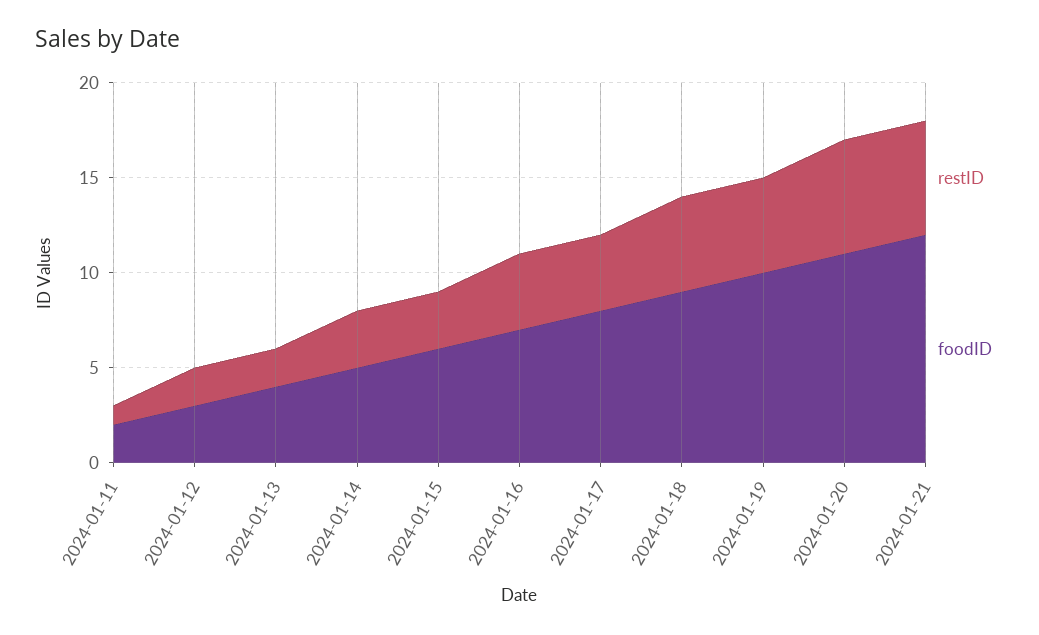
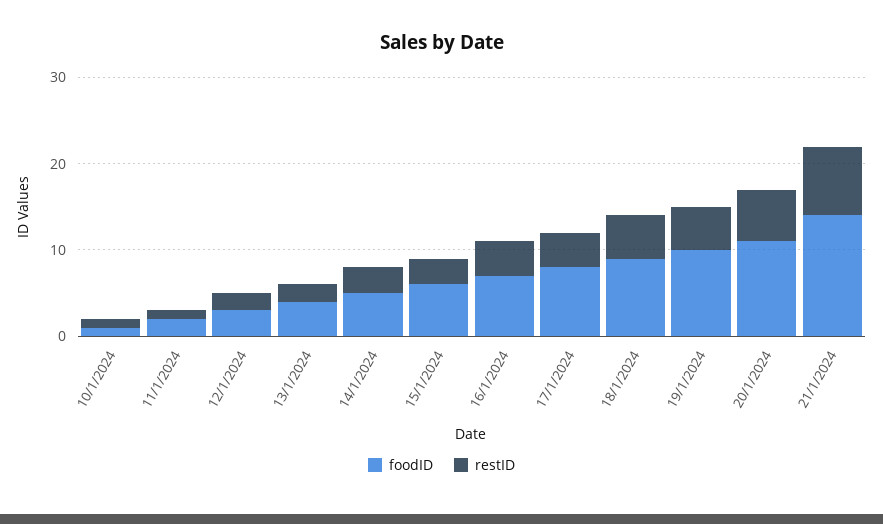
  {
    "restID": {
      "2024-01-11": 1,
      "2024-01-12": 2,
      "2024-01-13": 2,
      "2024-01-14": 3,
      "2024-01-15": 3,
      "2024-01-16": 4,
      "2024-01-17": 4,
      "2024-01-18": 5,
      "2024-01-19": 5,
      "2024-01-20": 6,
-     "2024-01-21": 6
+     "2024-01-21": 8,
+     "10/1/2024": 1
    },
    "foodID": {
      "2024-01-11": 2,
      "2024-01-12": 3,
      "2024-01-13": 4,
      "2024-01-14": 5,
      "2024-01-15": 6,
      "2024-01-16": 7,
      "2024-01-17": 8,
      "2024-01-18": 9,
      "2024-01-19": 10,
      "2024-01-20": 11,
-     "2024-01-21": 12
+     "2024-01-21": 14,
+     "10/1/2024": 1
    }
  }

